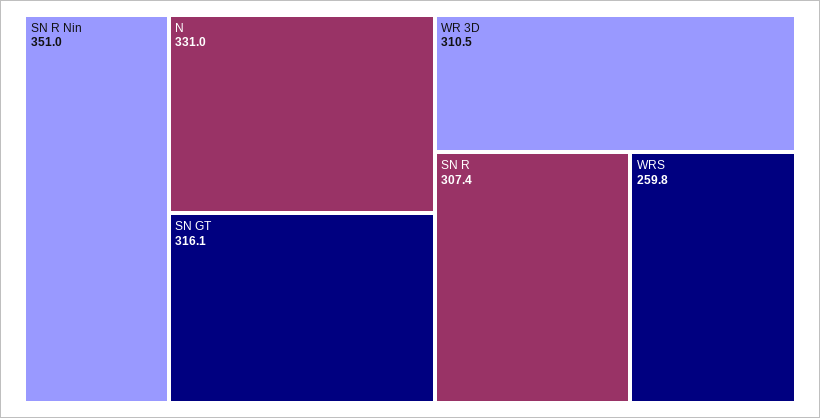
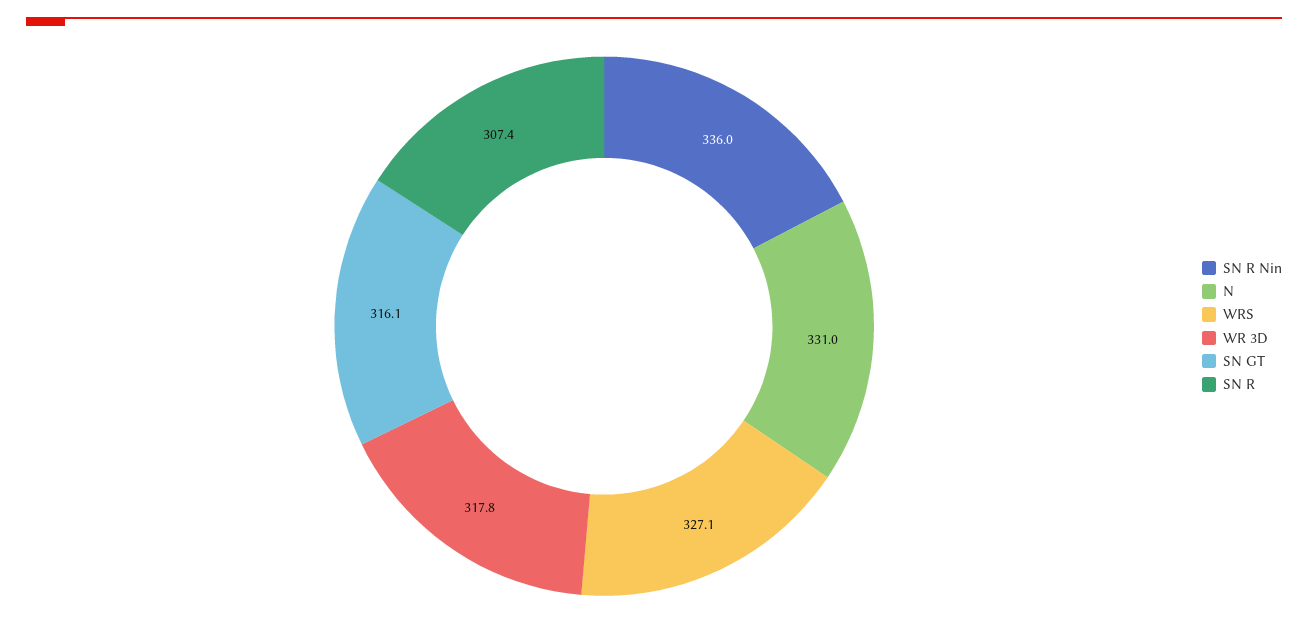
  {
-   "SN R Nin": 351,
+   "SN R Nin": 336,
    "N": 331,
    "SN GT": 316.1,
-   "WR 3D": 310.5,
+   "WR 3D": 317.8,
    "SN R": 307.4,
-   "WRS": 259.8
+   "WRS": 327.1
  }

